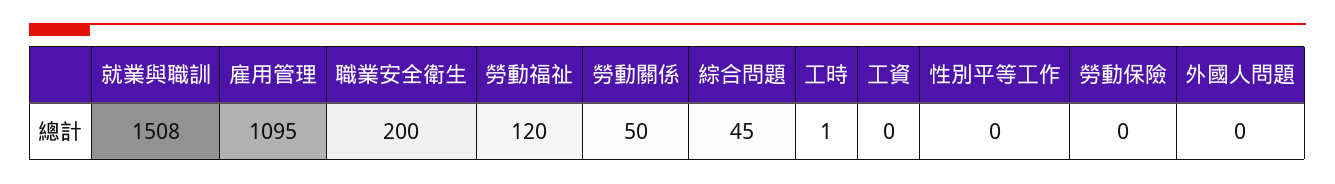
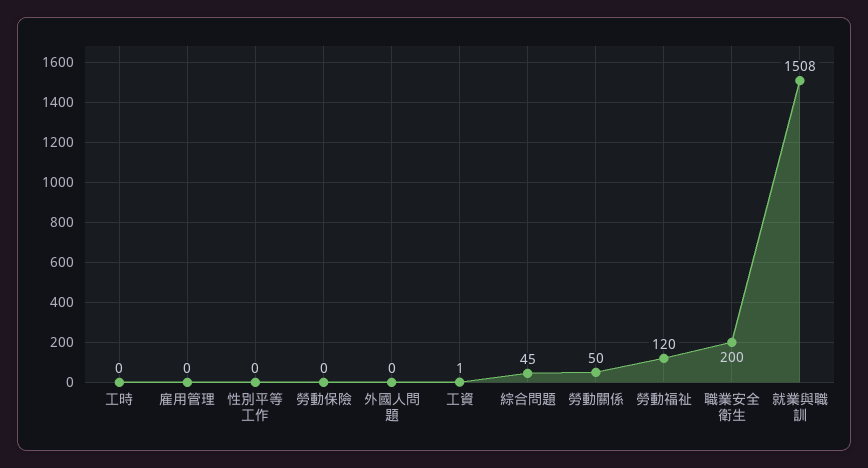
  {
    "就業與職訓": 1508,
-   "雇用管理": 1095,
+   "雇用管理": 0,
    "職業安全衛生": 200,
    "勞動福祉": 120,
    "勞動關係": 50,
    "綜合問題": 45,
-   "工時": 1,
+   "工時": 0,
-   "工資": 0,
+   "工資": 1,
    "性別平等工作": 0,
    "勞動保險": 0,
    "外國人問題": 0
  }

